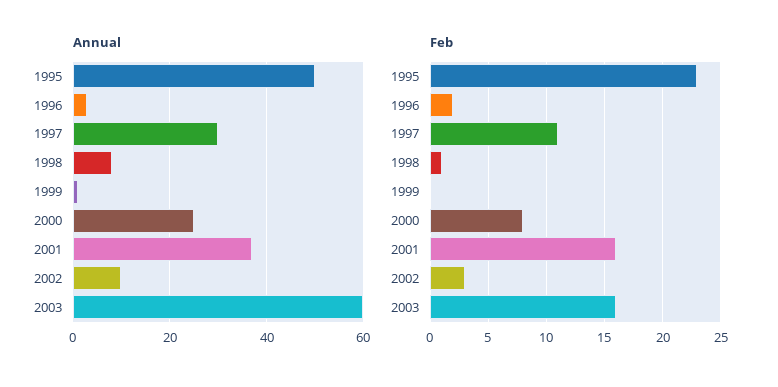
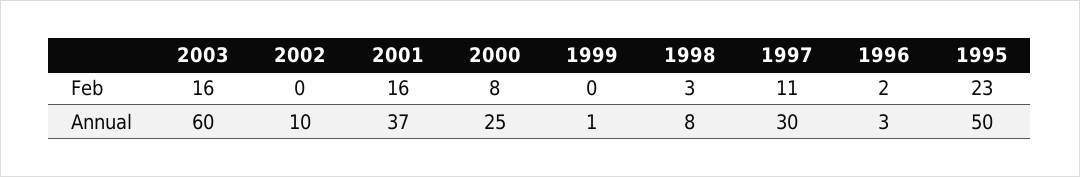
  {
    "Annual": {
      "1995": 50,
      "1996": 3,
      "1997": 30,
      "1998": 8,
      "1999": 1,
      "2000": 25,
      "2001": 37,
      "2002": 10,
      "2003": 60
    },
    "Feb": {
      "1995": 23,
      "1996": 2,
      "1997": 11,
-     "1998": 1,
+     "1998": 3,
      "1999": 0,
      "2000": 8,
      "2001": 16,
-     "2002": 3,
+     "2002": 0,
      "2003": 16
    }
  }

